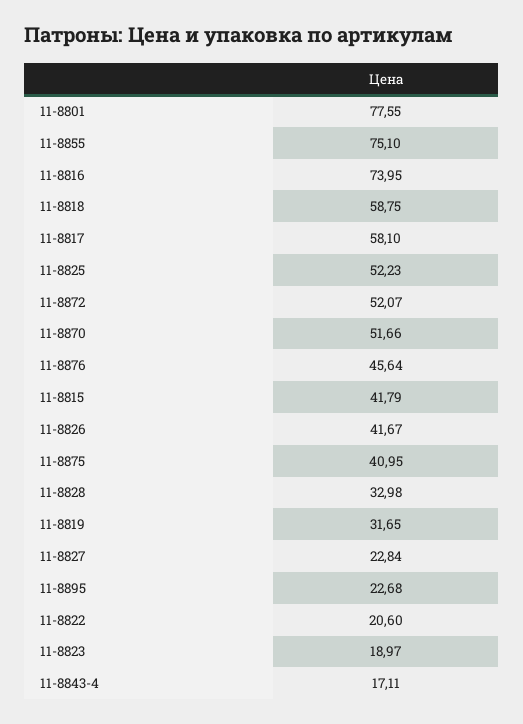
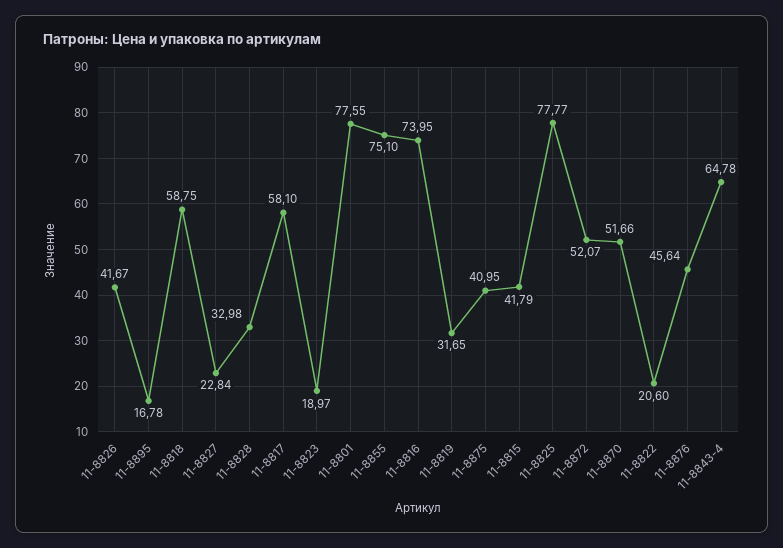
  {
    "11-8801": 77.55,
    "11-8855": 75.1,
    "11-8816": 73.95,
    "11-8818": 58.75,
    "11-8817": 58.1,
-   "11-8825": 52.23,
+   "11-8825": 77.77,
    "11-8872": 52.07,
    "11-8870": 51.66,
    "11-8876": 45.64,
    "11-8815": 41.79,
    "11-8826": 41.67,
    "11-8875": 40.95,
    "11-8828": 32.98,
    "11-8819": 31.65,
    "11-8827": 22.84,
-   "11-8895": 22.68,
+   "11-8895": 16.78,
    "11-8822": 20.6,
    "11-8823": 18.97,
-   "11-8843-4": 17.11
+   "11-8843-4": 64.78
  }

